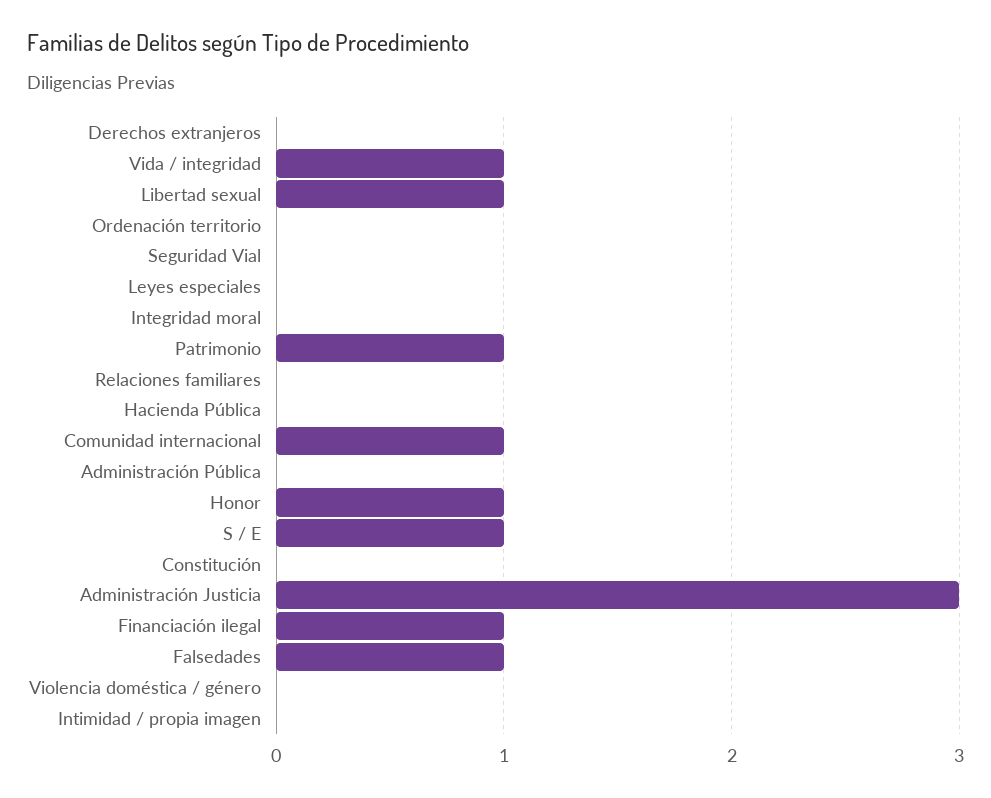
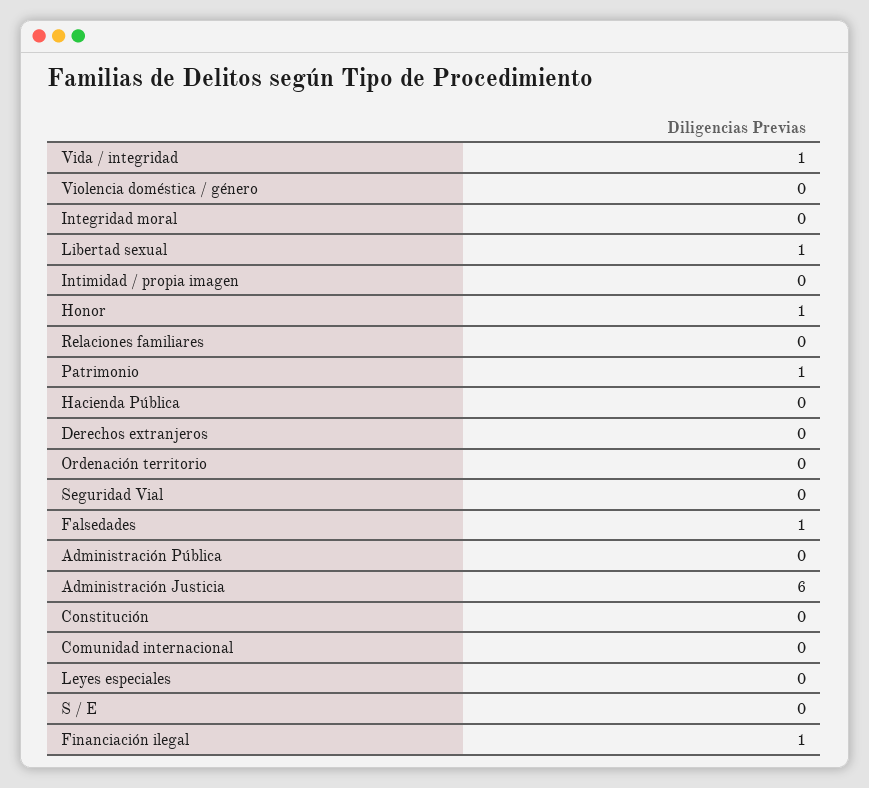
  {
    "Derechos extranjeros": 0,
    "Vida / integridad": 1,
    "Libertad sexual": 1,
    "Ordenación territorio": 0,
    "Seguridad Vial": 0,
    "Leyes especiales": 0,
    "Integridad moral": 0,
    "Patrimonio": 1,
    "Relaciones familiares": 0,
    "Hacienda Pública": 0,
-   "Comunidad internacional": 1,
+   "Comunidad internacional": 0,
    "Administración Pública": 0,
    "Honor": 1,
-   "S / E": 1,
+   "S / E": 0,
    "Constitución": 0,
-   "Administración Justicia": 3,
+   "Administración Justicia": 6,
    "Financiación ilegal": 1,
    "Falsedades": 1,
    "Violencia doméstica / género": 0,
    "Intimidad / propia imagen": 0
  }

